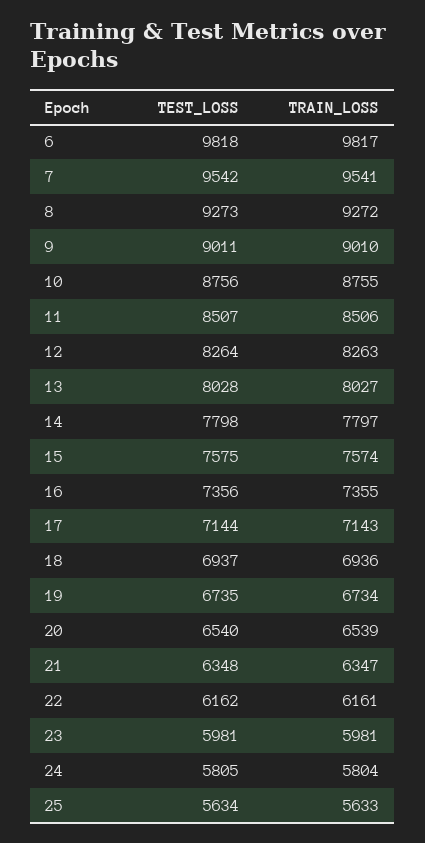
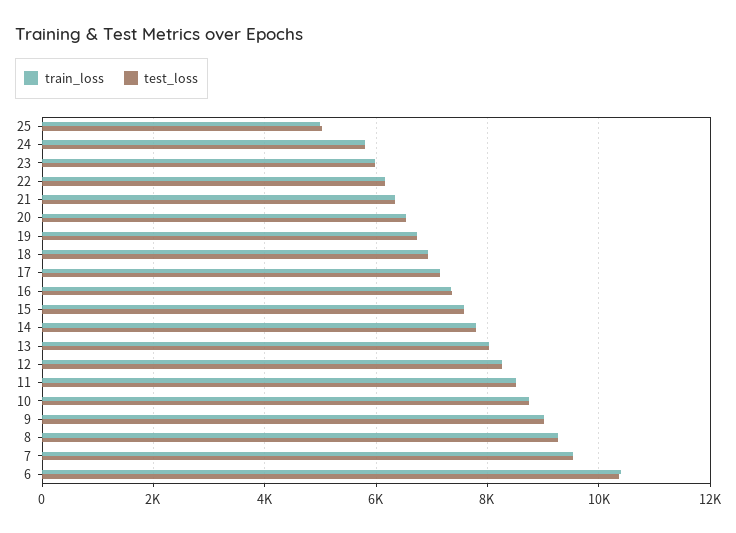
  {
    "TEST_LOSS": {
-     "6": 9818,
+     "6": 10400,
      "7": 9542,
      "8": 9273,
      "9": 9011,
      "10": 8756,
      "11": 8507,
      "12": 8264,
      "13": 8028,
      "14": 7798,
      "15": 7575,
      "16": 7356,
      "17": 7144,
      "18": 6937,
      "19": 6735,
      "20": 6540,
      "21": 6348,
      "22": 6162,
      "23": 5981,
      "24": 5805,
-     "25": 5634
+     "25": 5000
    },
    "TRAIN_LOSS": {
-     "6": 9817,
+     "6": 10400,
      "7": 9541,
      "8": 9272,
      "9": 9010,
      "10": 8755,
      "11": 8506,
      "12": 8263,
      "13": 8027,
      "14": 7797,
      "15": 7574,
      "16": 7355,
      "17": 7143,
      "18": 6936,
      "19": 6734,
      "20": 6539,
      "21": 6347,
      "22": 6161,
      "23": 5981,
      "24": 5804,
-     "25": 5633
+     "25": 5000
    }
  }

